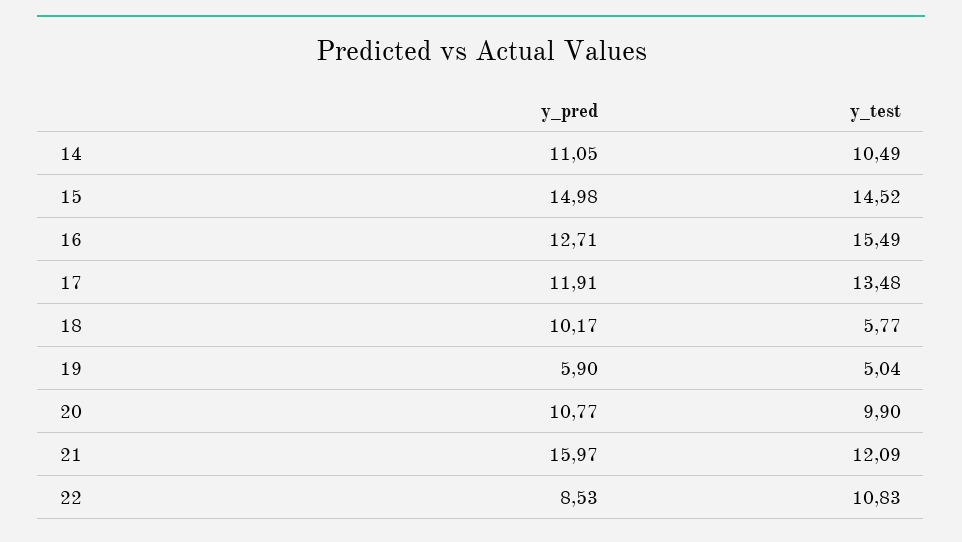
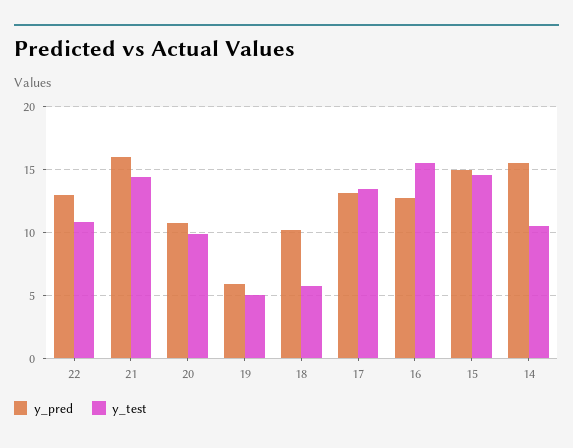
  {
    "y_pred": {
-     "14": 11.05,
+     "14": 15.5,
      "15": 14.98,
      "16": 12.71,
-     "17": 11.91,
+     "17": 13,
      "18": 10.17,
      "19": 5.9,
      "20": 10.77,
      "21": 15.97,
-     "22": 8.53
+     "22": 13
    },
    "y_test": {
      "14": 10.49,
      "15": 14.52,
      "16": 15.49,
      "17": 13.48,
      "18": 5.77,
      "19": 5.04,
      "20": 9.9,
-     "21": 12.09,
+     "21": 14.5,
      "22": 10.83
    }
  }

